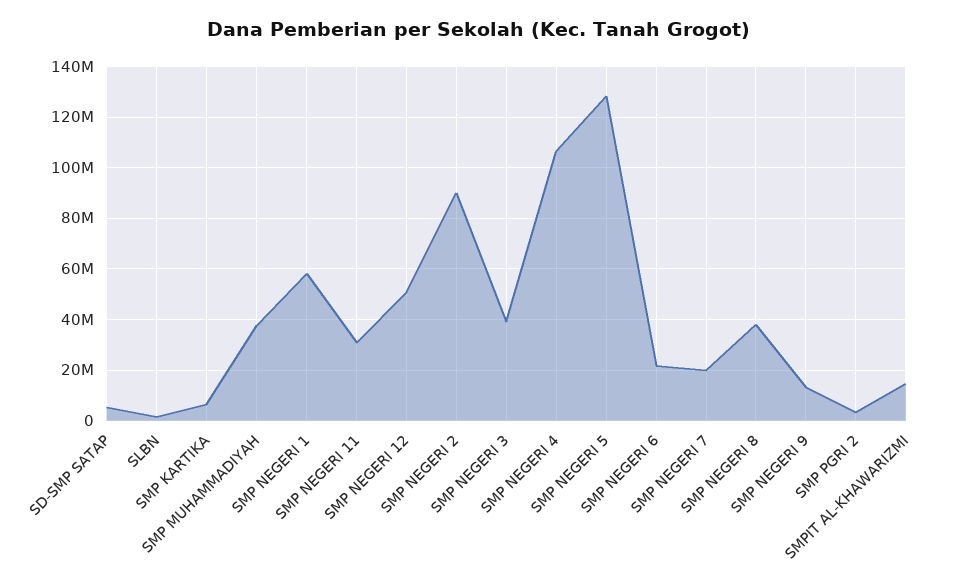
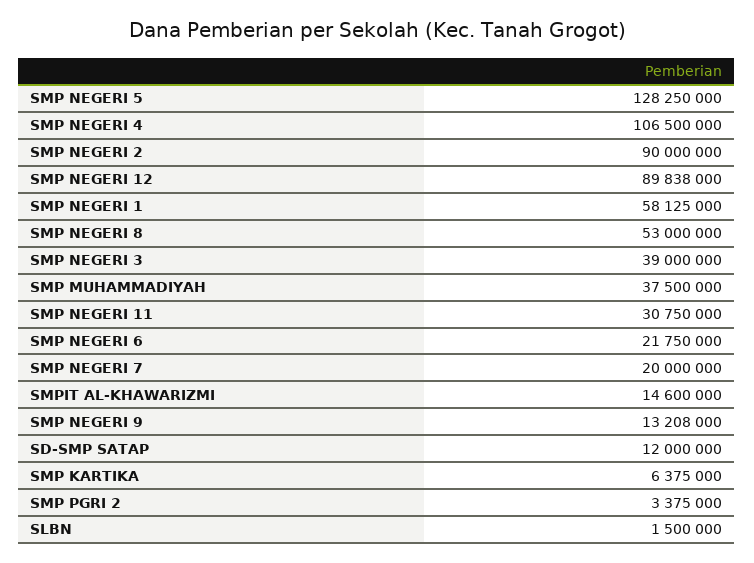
  {
-   "SD-SMP SATAP": 5000000,
+   "SD-SMP SATAP": 12000000,
    "SLBN": 1500000,
    "SMP KARTIKA": 6375000,
    "SMP MUHAMMADIYAH": 37500000,
    "SMP NEGERI 1": 58125000,
    "SMP NEGERI 11": 30750000,
-   "SMP NEGERI 12": 50000000,
+   "SMP NEGERI 12": 89838000,
    "SMP NEGERI 2": 90000000,
    "SMP NEGERI 3": 39000000,
    "SMP NEGERI 4": 106500000,
    "SMP NEGERI 5": 128250000,
    "SMP NEGERI 6": 21750000,
    "SMP NEGERI 7": 20000000,
-   "SMP NEGERI 8": 37500000,
+   "SMP NEGERI 8": 53000000,
    "SMP NEGERI 9": 13208000,
    "SMP PGRI 2": 3375000,
    "SMPIT AL-KHAWARIZMI": 14600000
  }

